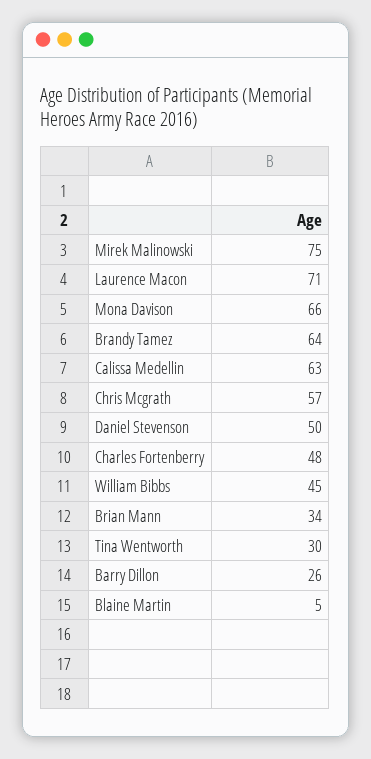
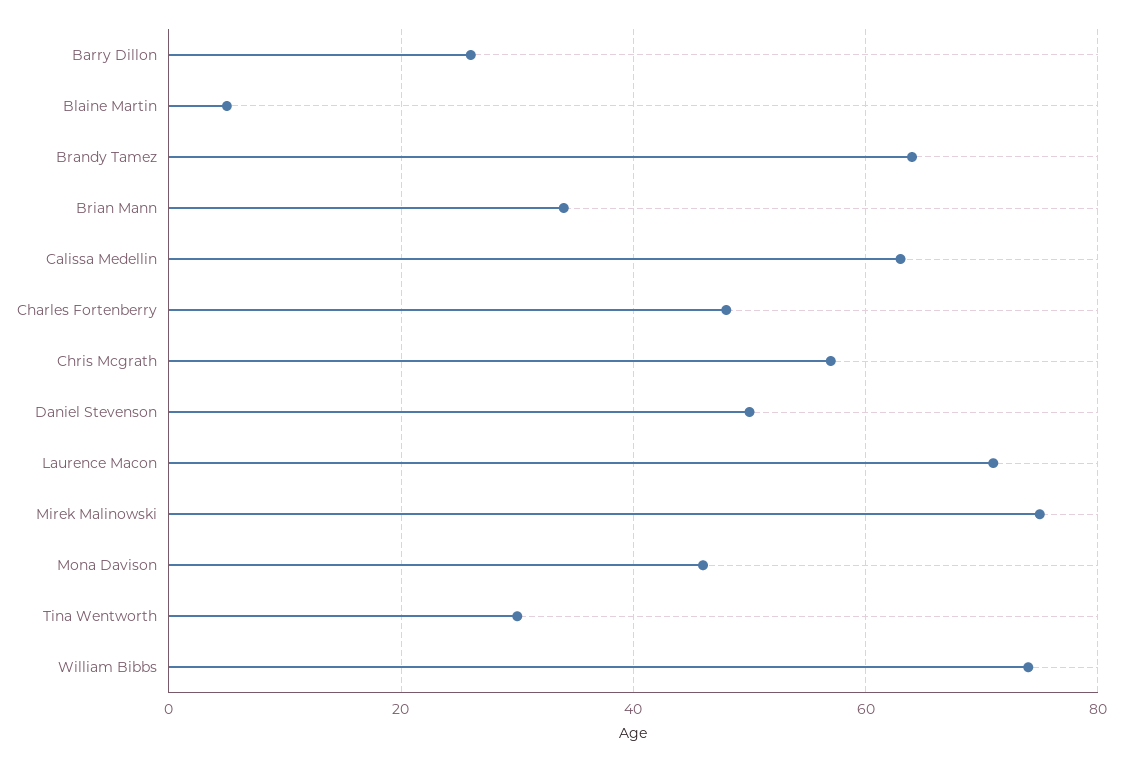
  {
    "Mirek Malinowski": 75,
    "Laurence Macon": 71,
-   "Mona Davison": 66,
+   "Mona Davison": 45,
    "Brandy Tamez": 64,
    "Calissa Medellin": 63,
    "Chris Mcgrath": 57,
    "Daniel Stevenson": 50,
    "Charles Fortenberry": 48,
-   "William Bibbs": 45,
+   "William Bibbs": 75,
    "Brian Mann": 34,
    "Tina Wentworth": 30,
    "Barry Dillon": 26,
    "Blaine Martin": 5
  }

